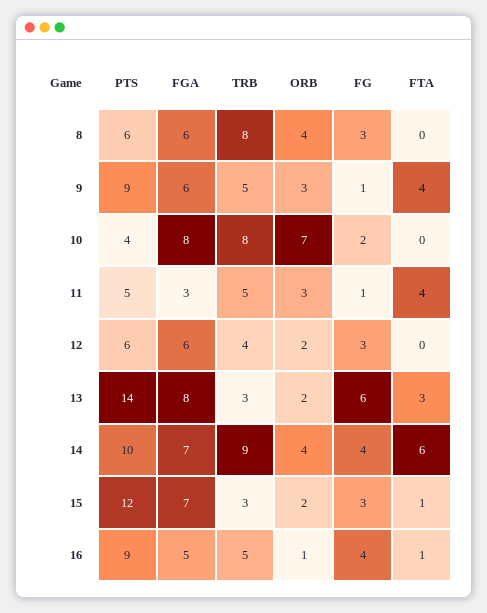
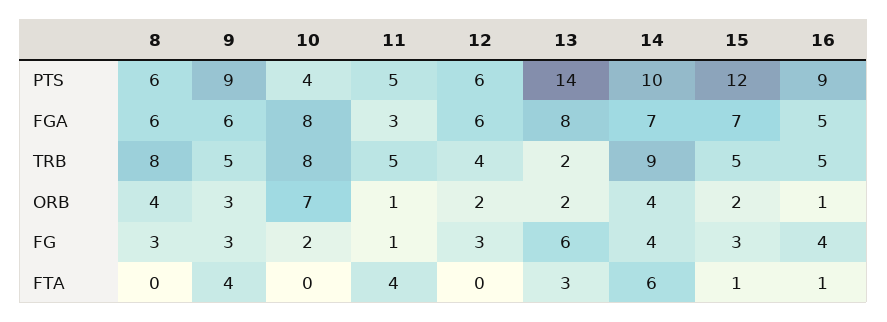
  {
    "PTS": {
      "8": 6,
      "9": 9,
      "10": 4,
      "11": 5,
      "12": 6,
      "13": 14,
      "14": 10,
      "15": 12,
      "16": 9
    },
    "FGA": {
      "8": 6,
      "9": 6,
      "10": 8,
      "11": 3,
      "12": 6,
      "13": 8,
      "14": 7,
      "15": 7,
      "16": 5
    },
    "TRB": {
      "8": 8,
      "9": 5,
      "10": 8,
      "11": 5,
      "12": 4,
-     "13": 3,
+     "13": 2,
      "14": 9,
-     "15": 3,
+     "15": 5,
      "16": 5
    },
    "ORB": {
      "8": 4,
      "9": 3,
      "10": 7,
-     "11": 3,
+     "11": 1,
      "12": 2,
      "13": 2,
      "14": 4,
      "15": 2,
      "16": 1
    },
    "FG": {
      "8": 3,
-     "9": 1,
+     "9": 3,
      "10": 2,
      "11": 1,
      "12": 3,
      "13": 6,
      "14": 4,
      "15": 3,
      "16": 4
    },
    "FTA": {
      "8": 0,
      "9": 4,
      "10": 0,
      "11": 4,
      "12": 0,
      "13": 3,
      "14": 6,
      "15": 1,
      "16": 1
    }
  }

